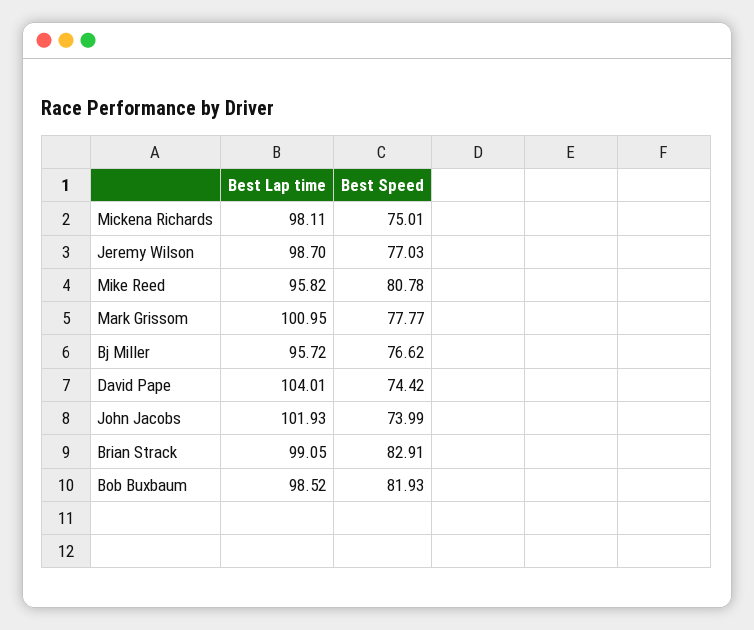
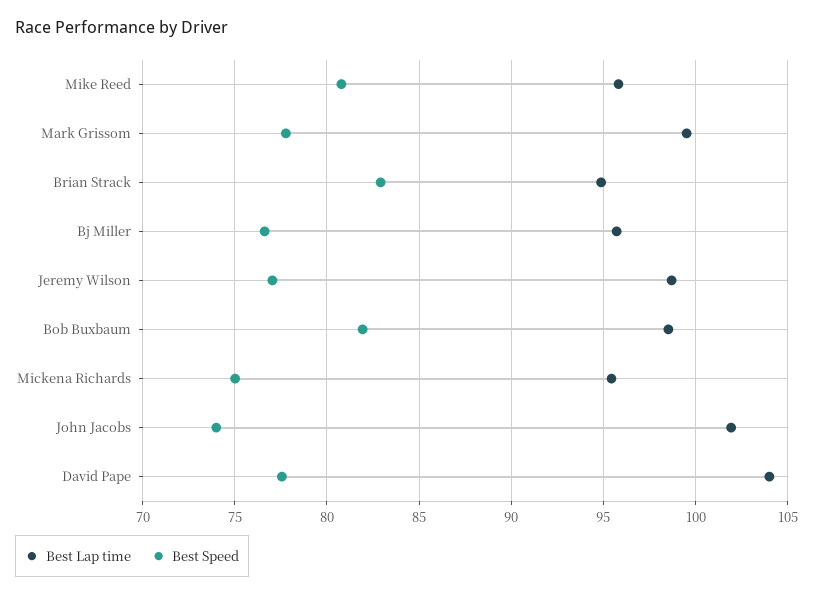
  {
    "Best Lap time": {
-     "Mickena Richards": 98.11,
+     "Mickena Richards": 95.5,
      "Jeremy Wilson": 98.7,
      "Mike Reed": 95.82,
-     "Mark Grissom": 100.95,
+     "Mark Grissom": 99.5,
      "Bj Miller": 95.72,
      "David Pape": 104.01,
      "John Jacobs": 101.93,
-     "Brian Strack": 99.05,
+     "Brian Strack": 95,
      "Bob Buxbaum": 98.52
    },
    "Best Speed": {
      "Mickena Richards": 75.01,
      "Jeremy Wilson": 77.03,
      "Mike Reed": 80.78,
      "Mark Grissom": 77.77,
      "Bj Miller": 76.62,
-     "David Pape": 74.42,
+     "David Pape": 77.5,
      "John Jacobs": 73.99,
      "Brian Strack": 82.91,
      "Bob Buxbaum": 81.93
    }
  }

